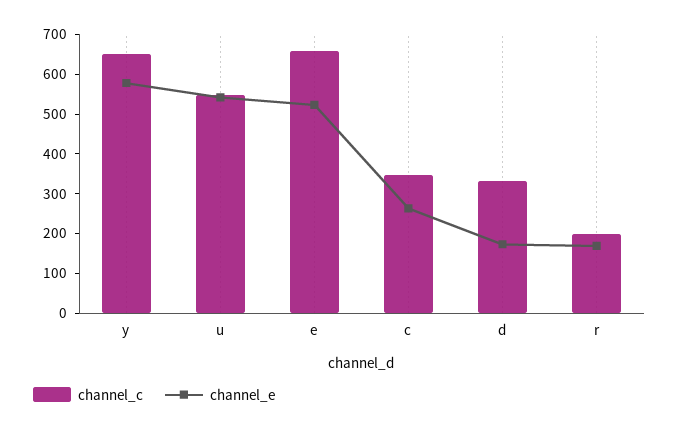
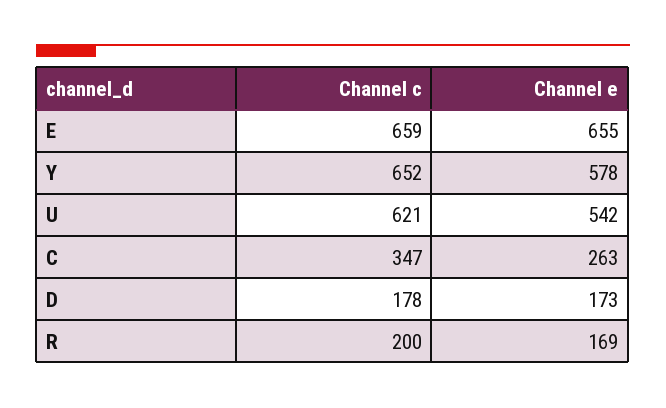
  {
    "channel_c": {
      "y": 652,
-     "u": 550,
+     "u": 621,
      "e": 659,
      "c": 347,
-     "d": 325,
+     "d": 178,
      "r": 200
    },
    "channel_e": {
      "y": 578,
      "u": 542,
-     "e": 525,
+     "e": 655,
      "c": 263,
      "d": 173,
      "r": 169
    }
  }

